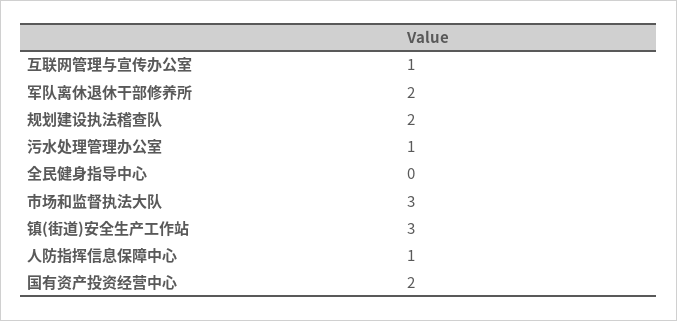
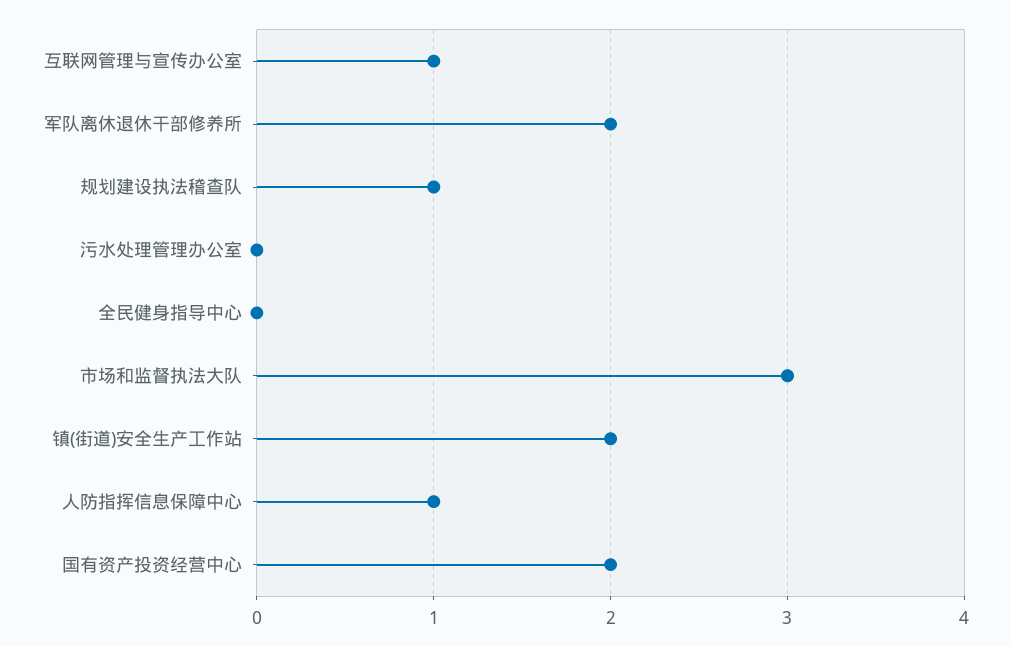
  {
    "互联网管理与宣传办公室": 1,
    "军队离休退休干部修养所": 2,
-   "规划建设执法稽查队": 2,
+   "规划建设执法稽查队": 1,
-   "污水处理管理办公室": 1,
+   "污水处理管理办公室": 0,
    "全民健身指导中心": 0,
    "市场和监督执法大队": 3,
-   "镇(街道)安全生产工作站": 3,
+   "镇(街道)安全生产工作站": 2,
    "人防指挥信息保障中心": 1,
    "国有资产投资经营中心": 2
  }

